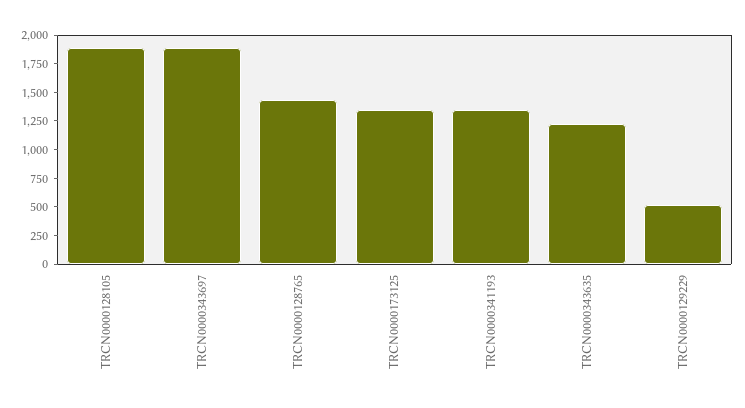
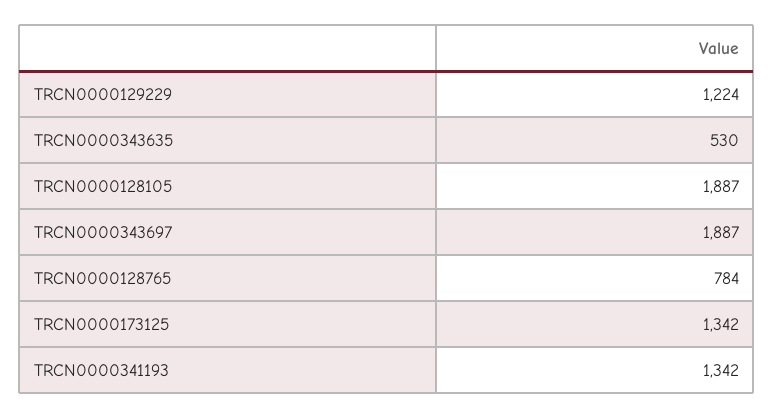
  {
    "TRCN0000128105": 1887,
    "TRCN0000343697": 1887,
-   "TRCN0000128765": 1500,
+   "TRCN0000128765": 784,
    "TRCN0000173125": 1342,
    "TRCN0000341193": 1342,
-   "TRCN0000343635": 1250,
+   "TRCN0000343635": 530,
-   "TRCN0000129229": 500
+   "TRCN0000129229": 1224
  }

